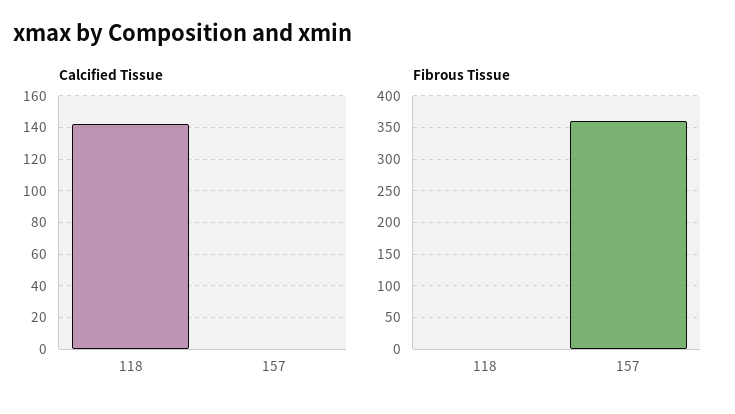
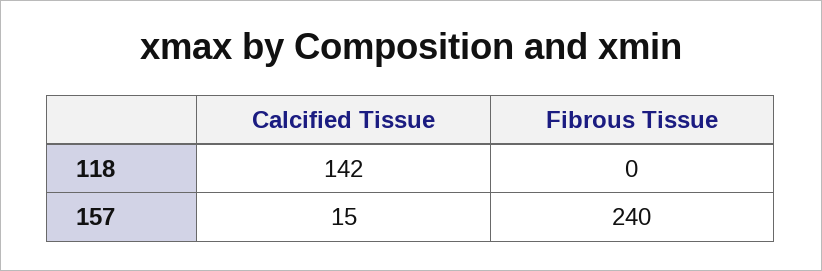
  {
    "Calcified Tissue": {
      "118": 142,
-     "157": 0
+     "157": 15
    },
    "Fibrous Tissue": {
      "118": 0,
-     "157": 360
+     "157": 240
    }
  }

